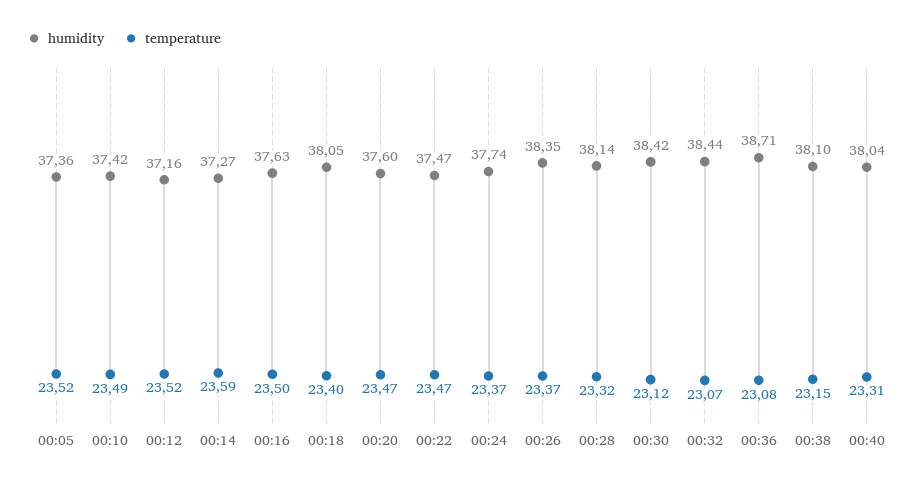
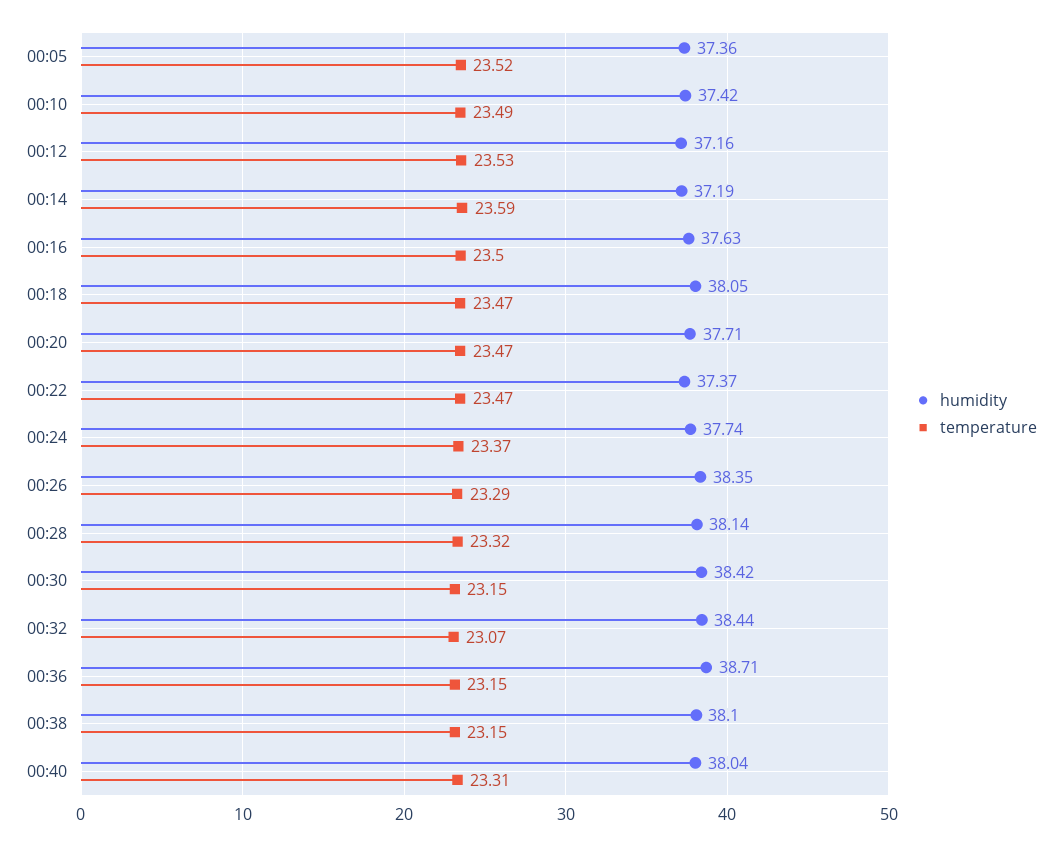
  {
    "humidity": {
      "00:05": 37.36,
      "00:10": 37.42,
      "00:12": 37.16,
-     "00:14": 37.27,
+     "00:14": 37.19,
      "00:16": 37.63,
      "00:18": 38.05,
-     "00:20": 37.6,
+     "00:20": 37.71,
-     "00:22": 37.47,
+     "00:22": 37.37,
      "00:24": 37.74,
      "00:26": 38.35,
      "00:28": 38.14,
      "00:30": 38.42,
      "00:32": 38.44,
      "00:36": 38.71,
      "00:38": 38.1,
      "00:40": 38.04
    },
    "temperature": {
      "00:05": 23.52,
      "00:10": 23.49,
-     "00:12": 23.52,
+     "00:12": 23.53,
      "00:14": 23.59,
      "00:16": 23.5,
-     "00:18": 23.4,
+     "00:18": 23.47,
      "00:20": 23.47,
      "00:22": 23.47,
      "00:24": 23.37,
-     "00:26": 23.37,
+     "00:26": 23.29,
      "00:28": 23.32,
-     "00:30": 23.12,
+     "00:30": 23.15,
      "00:32": 23.07,
-     "00:36": 23.08,
+     "00:36": 23.15,
      "00:38": 23.15,
      "00:40": 23.31
    }
  }

